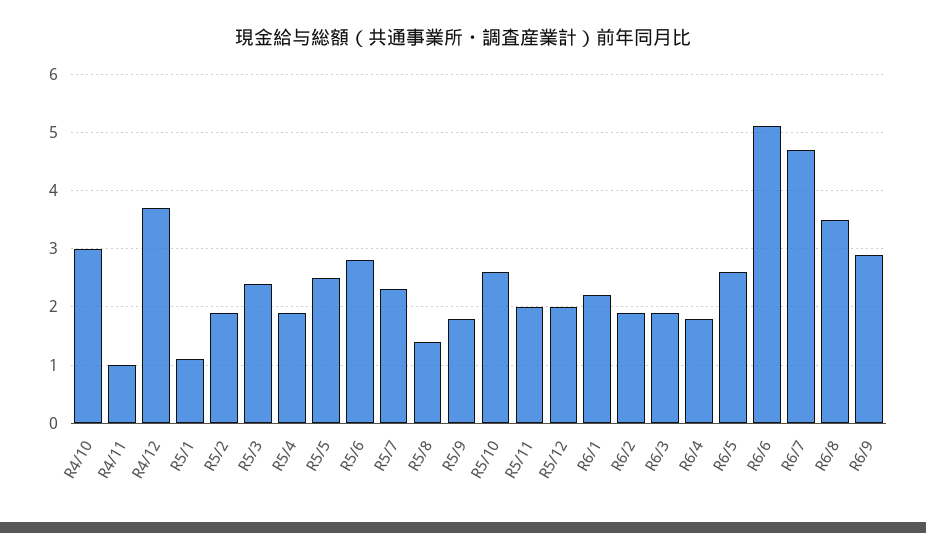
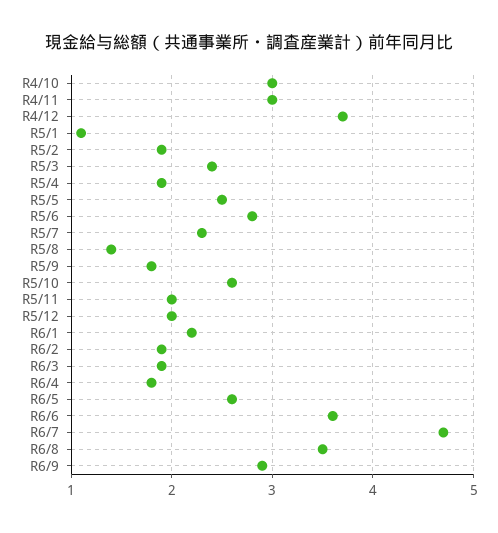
  {
    "R4/10": 3,
-   "R4/11": 1,
+   "R4/11": 3,
    "R4/12": 3.7,
    "R5/1": 1.1,
    "R5/2": 1.9,
    "R5/3": 2.4,
    "R5/4": 1.9,
    "R5/5": 2.5,
    "R5/6": 2.8,
    "R5/7": 2.3,
    "R5/8": 1.4,
    "R5/9": 1.8,
    "R5/10": 2.6,
    "R5/11": 2,
    "R5/12": 2,
    "R6/1": 2.2,
    "R6/2": 1.9,
    "R6/3": 1.9,
    "R6/4": 1.8,
    "R6/5": 2.6,
-   "R6/6": 5,
+   "R6/6": 3.6,
    "R6/7": 4.7,
    "R6/8": 3.5,
    "R6/9": 2.9
  }

